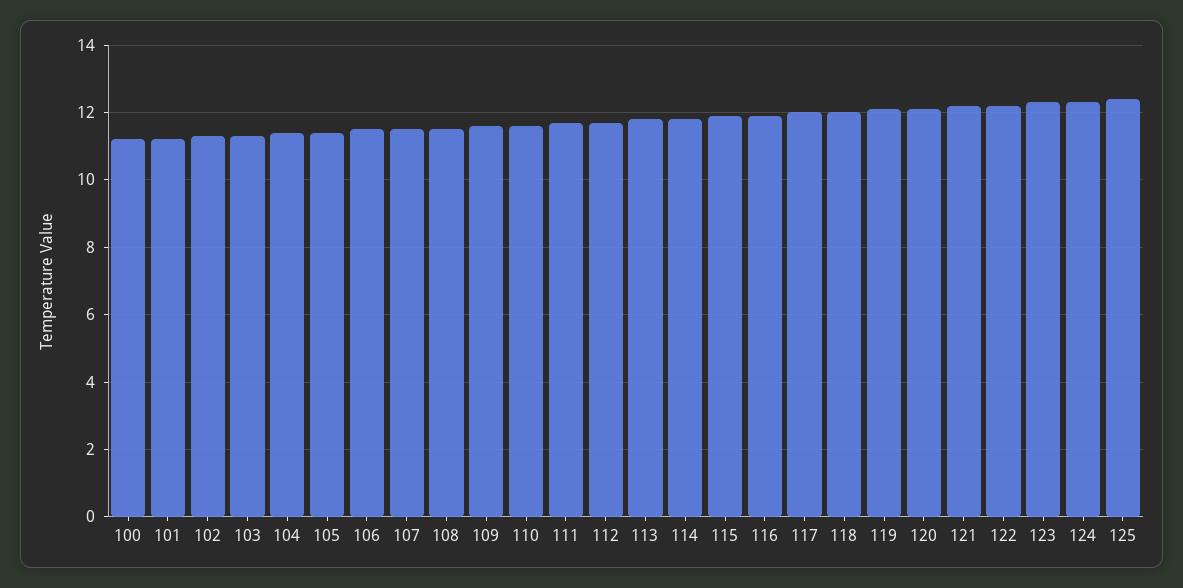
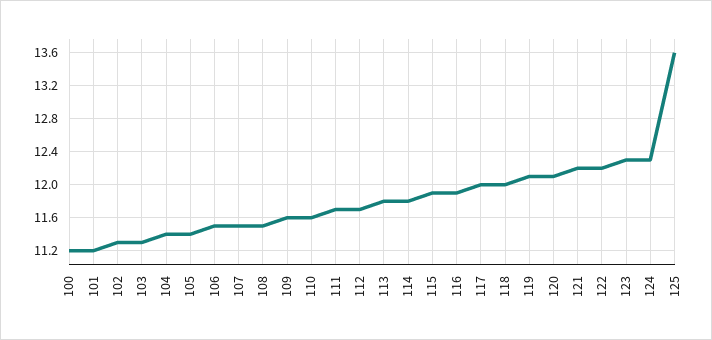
  {
    "100": 11.2,
    "101": 11.2,
    "102": 11.3,
    "103": 11.3,
    "104": 11.4,
    "105": 11.4,
    "106": 11.5,
    "107": 11.5,
    "108": 11.5,
    "109": 11.6,
    "110": 11.6,
    "111": 11.7,
    "112": 11.7,
    "113": 11.8,
    "114": 11.8,
    "115": 11.9,
    "116": 11.9,
    "117": 12,
    "118": 12,
    "119": 12.1,
    "120": 12.1,
    "121": 12.2,
    "122": 12.2,
    "123": 12.3,
    "124": 12.3,
-   "125": 12.5
+   "125": 13.6
  }

